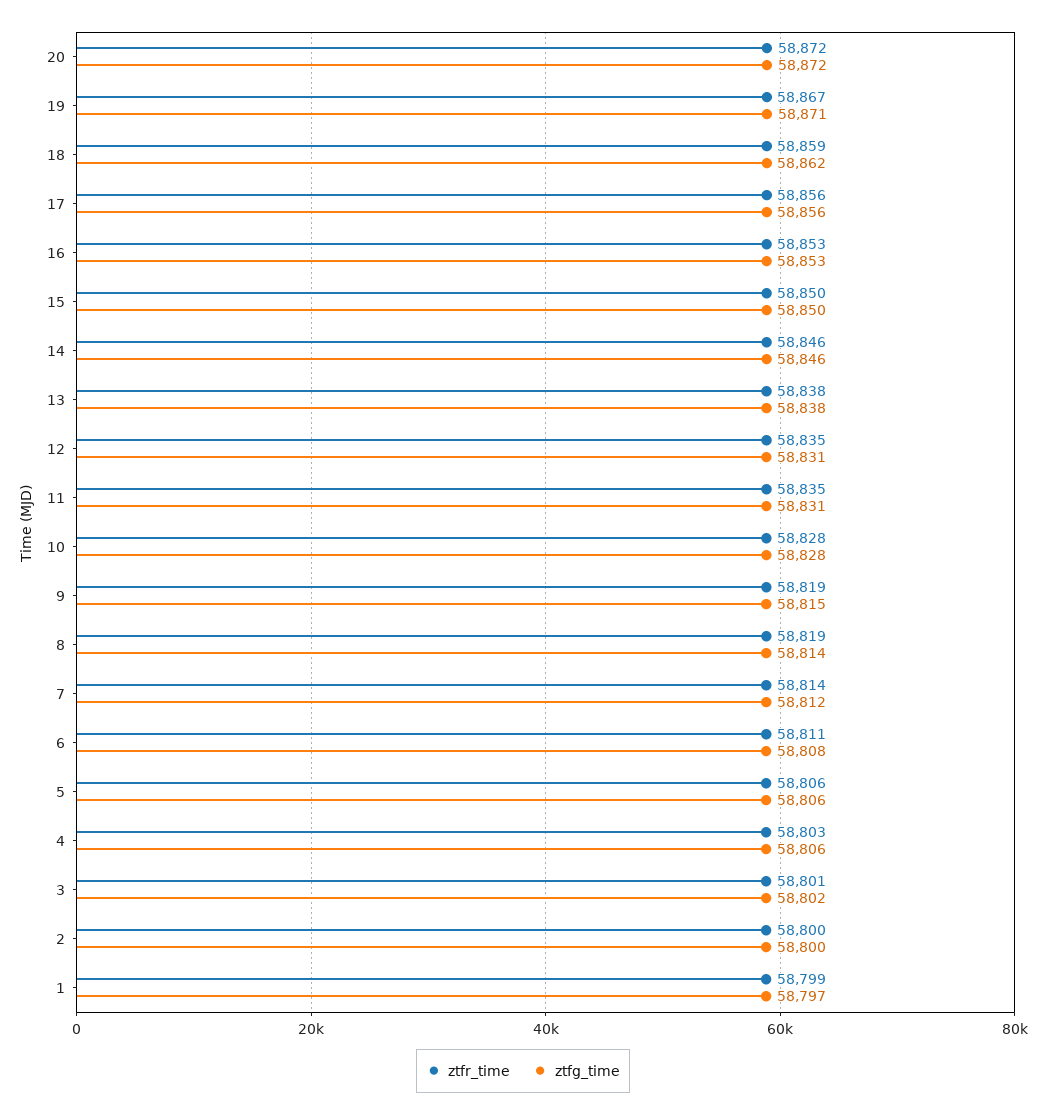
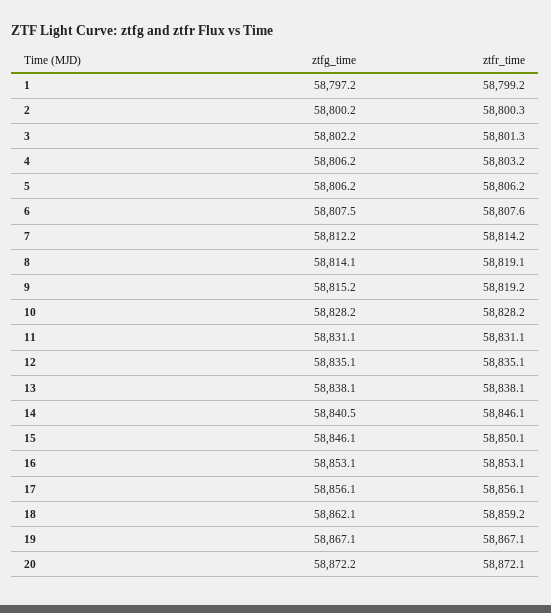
  {
    "ztfr_time": {
      "20": 58872.1,
      "19": 58867.1,
      "18": 58859.2,
      "17": 58856.1,
      "16": 58853.1,
      "15": 58850.1,
      "14": 58846.1,
      "13": 58838.1,
      "12": 58835.1,
-     "11": 58835,
+     "11": 58831.1,
      "10": 58828.2,
      "9": 58819.2,
      "8": 58819.1,
      "7": 58814.2,
-     "6": 58811,
+     "6": 58807.6,
      "5": 58806.2,
      "4": 58803.2,
      "3": 58801.3,
      "2": 58800.3,
      "1": 58799.2
    },
    "ztfg_time": {
      "20": 58872.2,
-     "19": 58871,
+     "19": 58867.1,
      "18": 58862.1,
      "17": 58856.1,
      "16": 58853.1,
-     "15": 58850,
+     "15": 58846.1,
-     "14": 58846,
+     "14": 58840.5,
      "13": 58838.1,
-     "12": 58831,
+     "12": 58835.1,
      "11": 58831.1,
      "10": 58828.2,
      "9": 58815.2,
      "8": 58814.1,
      "7": 58812.2,
      "6": 58807.5,
      "5": 58806.2,
      "4": 58806.2,
      "3": 58802.2,
      "2": 58800.2,
      "1": 58797.2
    }
  }

